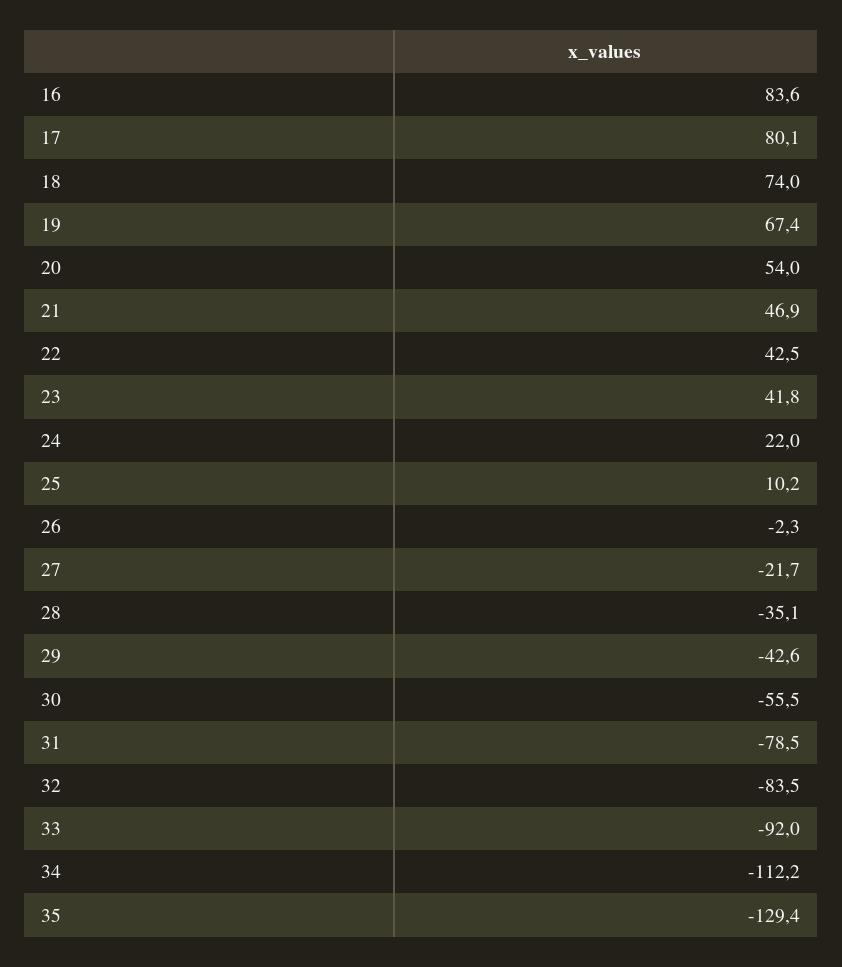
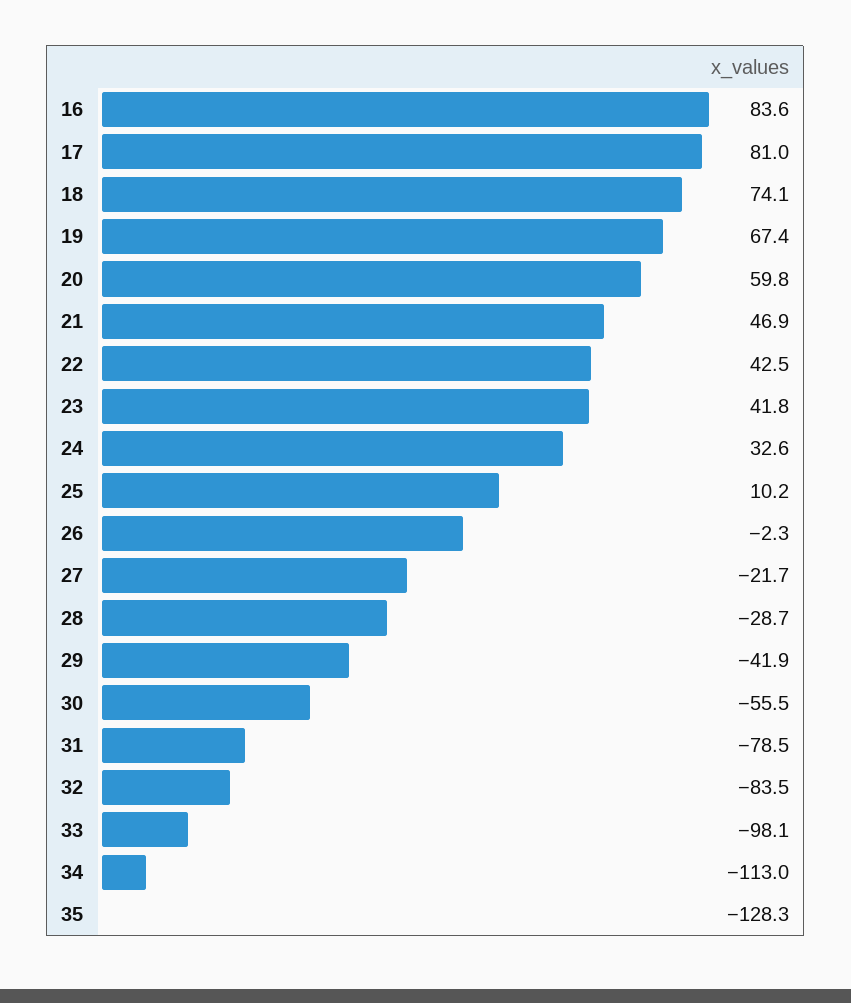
  {
    "16": 83.6,
-   "17": 80.1,
+   "17": 81,
-   "18": 74,
+   "18": 74.1,
    "19": 67.4,
-   "20": 54,
+   "20": 59.8,
    "21": 46.9,
    "22": 42.5,
    "23": 41.8,
-   "24": 22,
+   "24": 32.6,
    "25": 10.2,
    "26": -2.3,
    "27": -21.7,
-   "28": -35.1,
+   "28": -28.7,
-   "29": -42.6,
+   "29": -41.9,
    "30": -55.5,
    "31": -78.5,
    "32": -83.5,
-   "33": -92,
+   "33": -98.1,
-   "34": -112.2,
+   "34": -113,
-   "35": -129.4
+   "35": -128.3
  }

